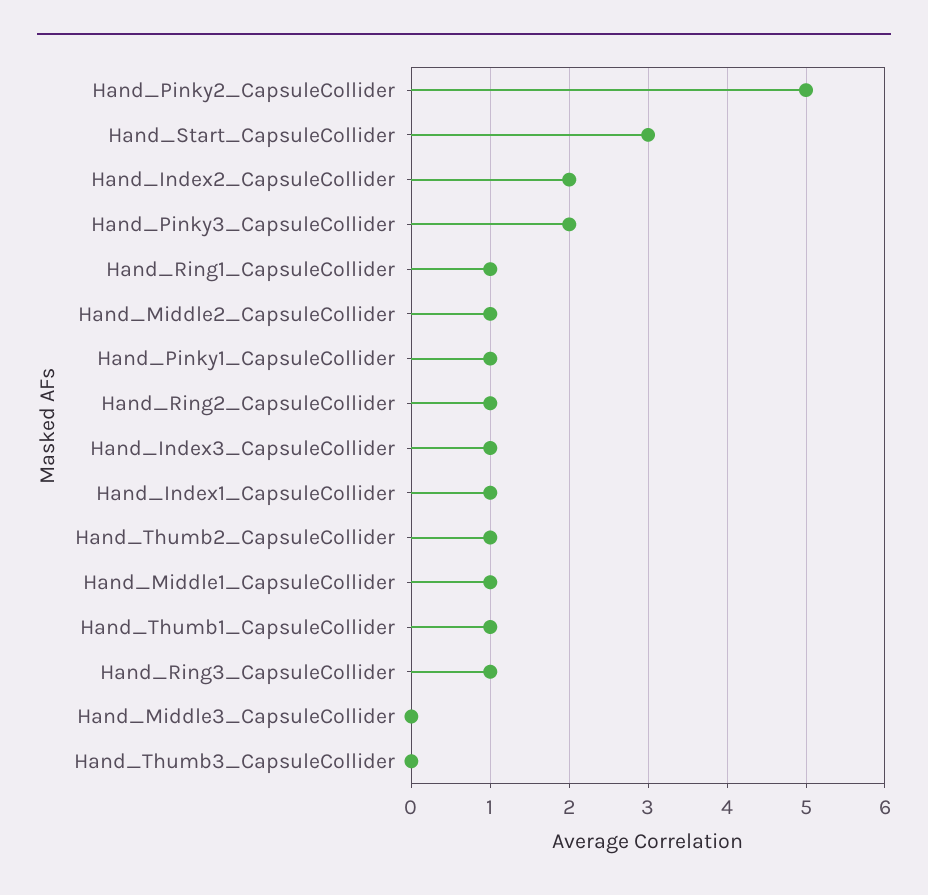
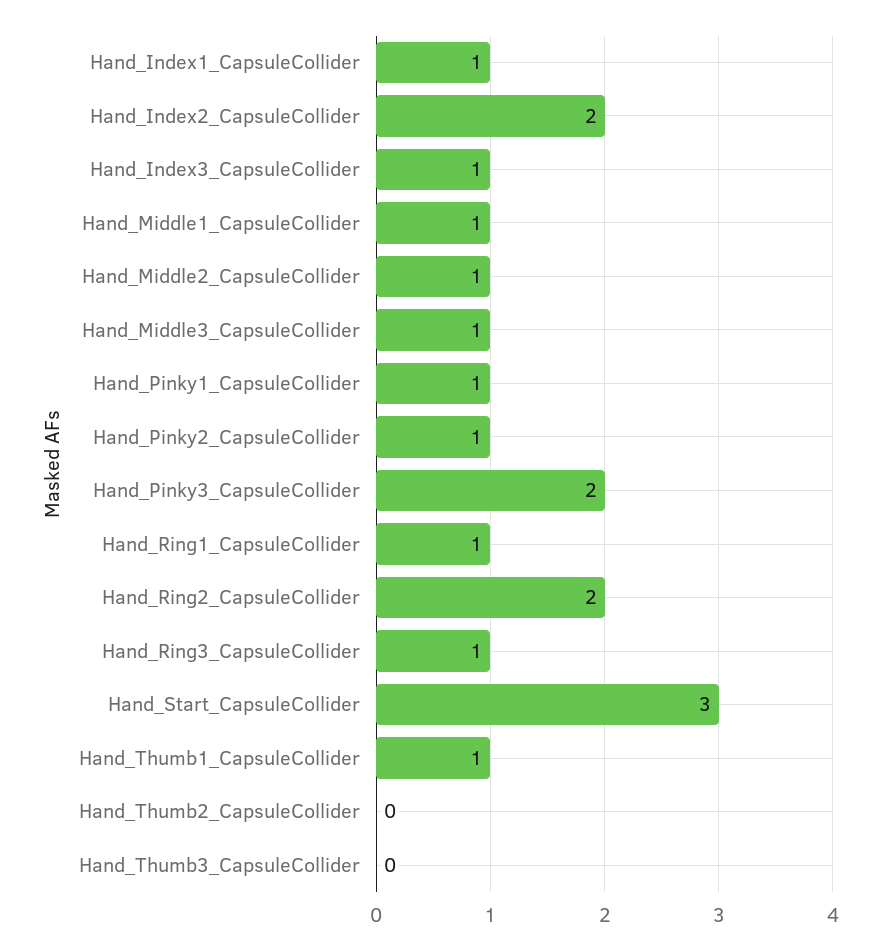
  {
-   "Hand_Pinky2_CapsuleCollider": 5,
+   "Hand_Pinky2_CapsuleCollider": 1,
    "Hand_Start_CapsuleCollider": 3,
    "Hand_Index2_CapsuleCollider": 2,
    "Hand_Pinky3_CapsuleCollider": 2,
    "Hand_Ring1_CapsuleCollider": 1,
    "Hand_Middle2_CapsuleCollider": 1,
    "Hand_Pinky1_CapsuleCollider": 1,
-   "Hand_Ring2_CapsuleCollider": 1,
+   "Hand_Ring2_CapsuleCollider": 2,
    "Hand_Index3_CapsuleCollider": 1,
    "Hand_Index1_CapsuleCollider": 1,
-   "Hand_Thumb2_CapsuleCollider": 1,
+   "Hand_Thumb2_CapsuleCollider": 0,
    "Hand_Middle1_CapsuleCollider": 1,
    "Hand_Thumb1_CapsuleCollider": 1,
    "Hand_Ring3_CapsuleCollider": 1,
-   "Hand_Middle3_CapsuleCollider": 0,
+   "Hand_Middle3_CapsuleCollider": 1,
    "Hand_Thumb3_CapsuleCollider": 0
  }

